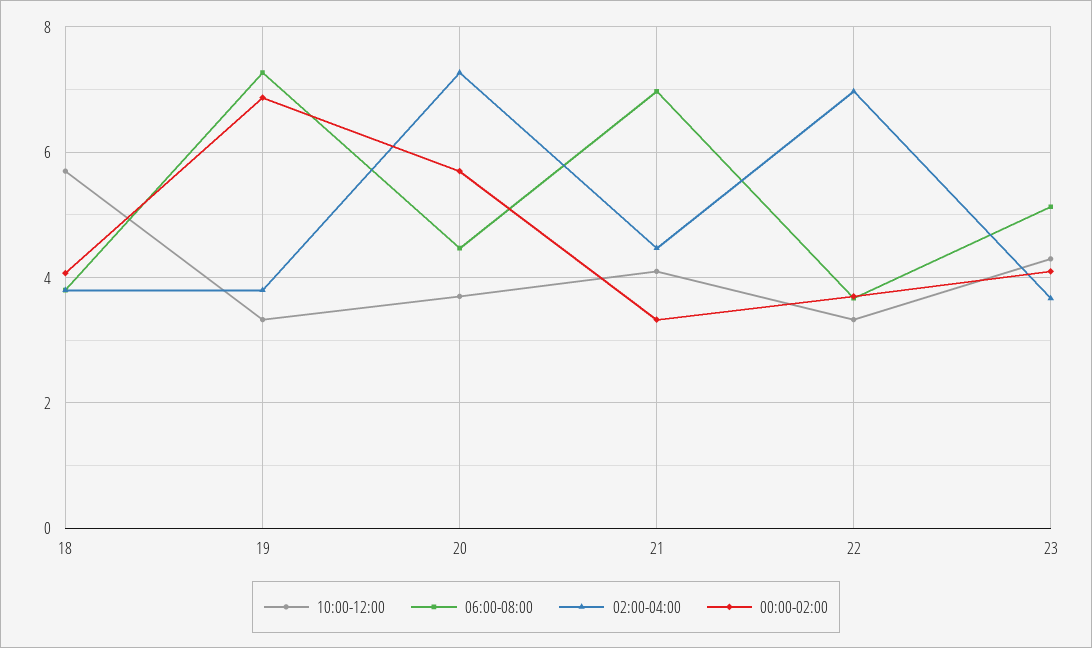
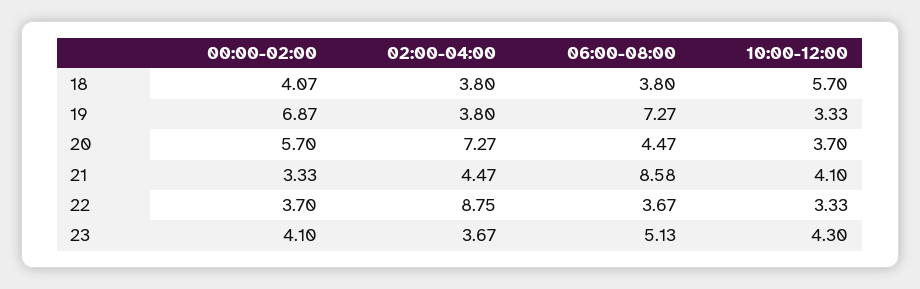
  {
    "10:00-12:00": {
      "18": 5.7,
      "19": 3.33,
      "20": 3.7,
      "21": 4.1,
      "22": 3.33,
      "23": 4.3
    },
    "06:00-08:00": {
      "18": 3.8,
      "19": 7.27,
      "20": 4.47,
-     "21": 7,
+     "21": 8.58,
      "22": 3.67,
      "23": 5.13
    },
    "02:00-04:00": {
      "18": 3.8,
      "19": 3.8,
      "20": 7.27,
      "21": 4.47,
-     "22": 7,
+     "22": 8.75,
      "23": 3.67
    },
    "00:00-02:00": {
      "18": 4.07,
      "19": 6.87,
      "20": 5.7,
      "21": 3.33,
      "22": 3.7,
      "23": 4.1
    }
  }

